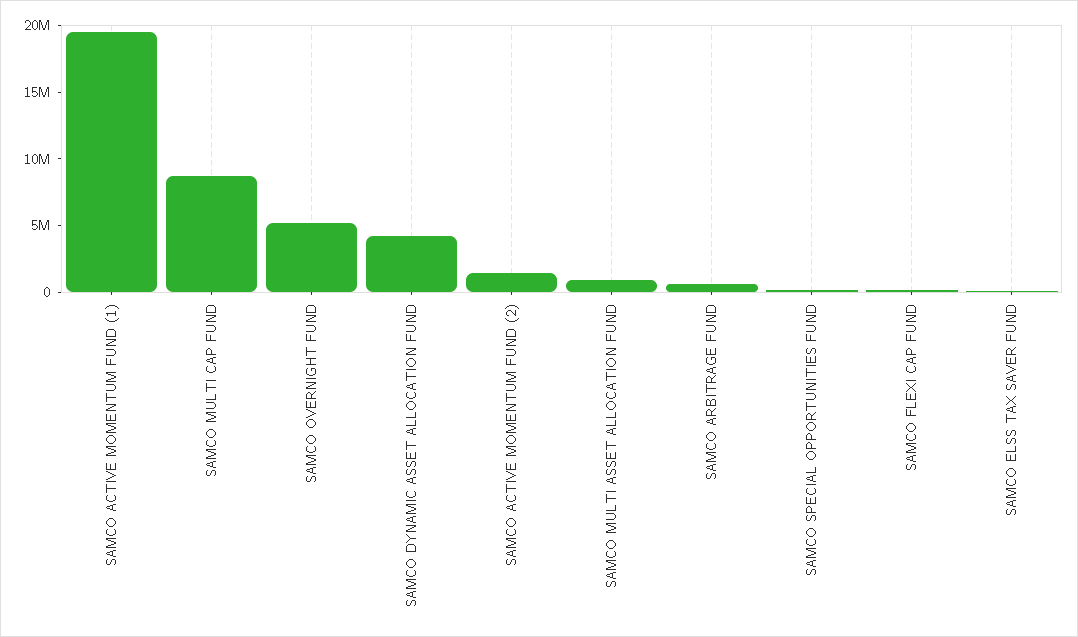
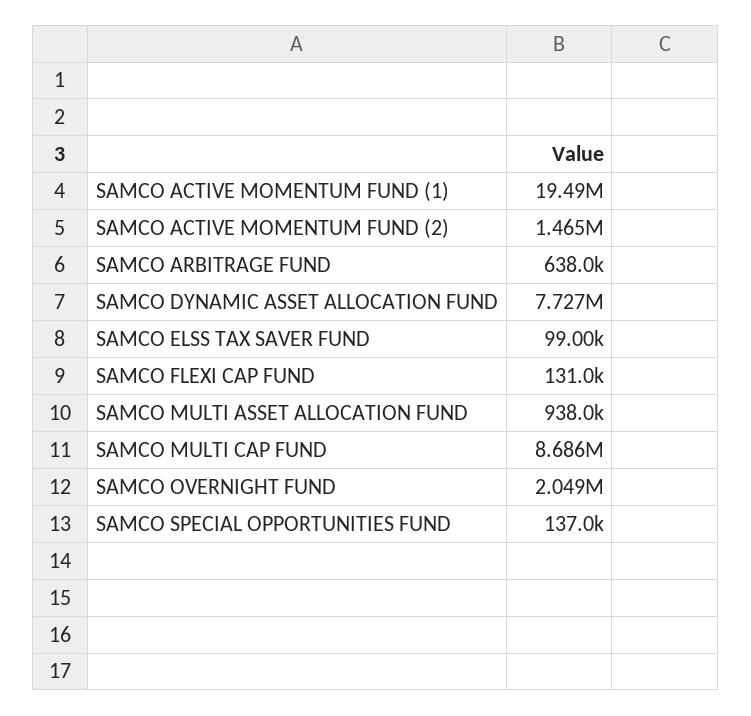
  {
    "SAMCO ACTIVE MOMENTUM FUND (1)": 19490000,
    "SAMCO MULTI CAP FUND": 8686000,
-   "SAMCO OVERNIGHT FUND": 5000000,
+   "SAMCO OVERNIGHT FUND": 2049000,
-   "SAMCO DYNAMIC ASSET ALLOCATION FUND": 4000000,
+   "SAMCO DYNAMIC ASSET ALLOCATION FUND": 7727000,
    "SAMCO ACTIVE MOMENTUM FUND (2)": 1465000,
    "SAMCO MULTI ASSET ALLOCATION FUND": 938000,
    "SAMCO ARBITRAGE FUND": 638000,
    "SAMCO SPECIAL OPPORTUNITIES FUND": 137000,
    "SAMCO FLEXI CAP FUND": 131000,
    "SAMCO ELSS TAX SAVER FUND": 99000
  }

